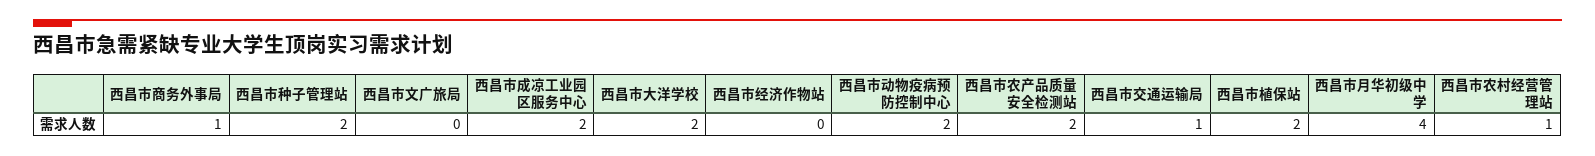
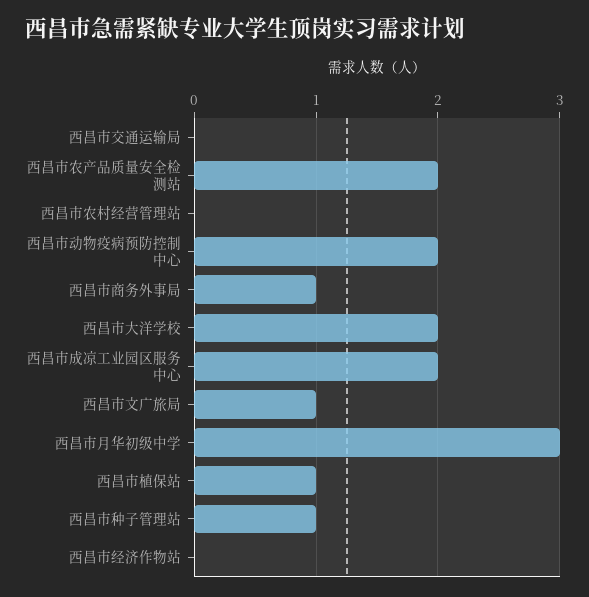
  {
    "西昌市商务外事局": 1,
-   "西昌市种子管理站": 2,
+   "西昌市种子管理站": 1,
-   "西昌市文广旅局": 0,
+   "西昌市文广旅局": 1,
    "西昌市成凉工业园区服务中心": 2,
    "西昌市大洋学校": 2,
    "西昌市经济作物站": 0,
    "西昌市动物疫病预防控制中心": 2,
    "西昌市农产品质量安全检测站": 2,
-   "西昌市交通运输局": 1,
+   "西昌市交通运输局": 0,
-   "西昌市植保站": 2,
+   "西昌市植保站": 1,
-   "西昌市月华初级中学": 4,
+   "西昌市月华初级中学": 3,
-   "西昌市农村经营管理站": 1
+   "西昌市农村经营管理站": 0
  }

